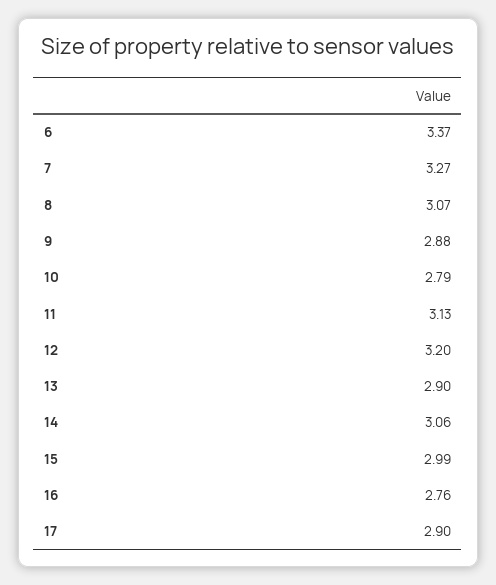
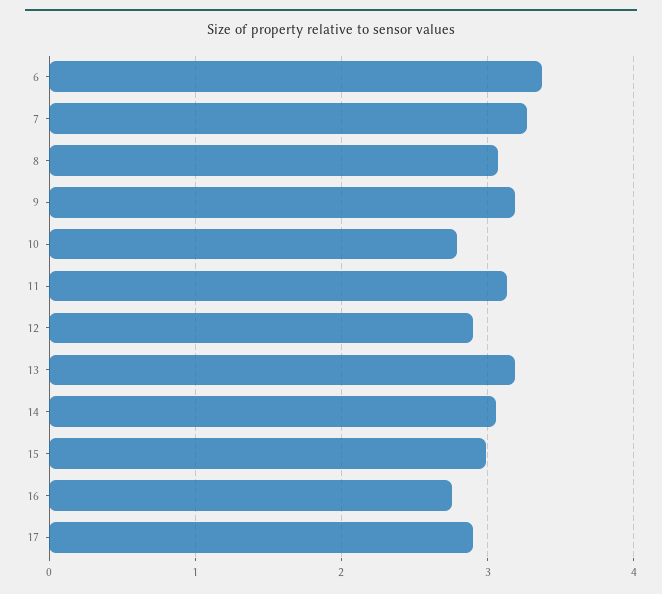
  {
    "6": 3.37,
    "7": 3.27,
    "8": 3.07,
-   "9": 2.88,
+   "9": 3.2,
    "10": 2.79,
    "11": 3.13,
-   "12": 3.2,
+   "12": 2.9,
-   "13": 2.9,
+   "13": 3.2,
    "14": 3.06,
    "15": 2.99,
    "16": 2.76,
    "17": 2.9
  }

